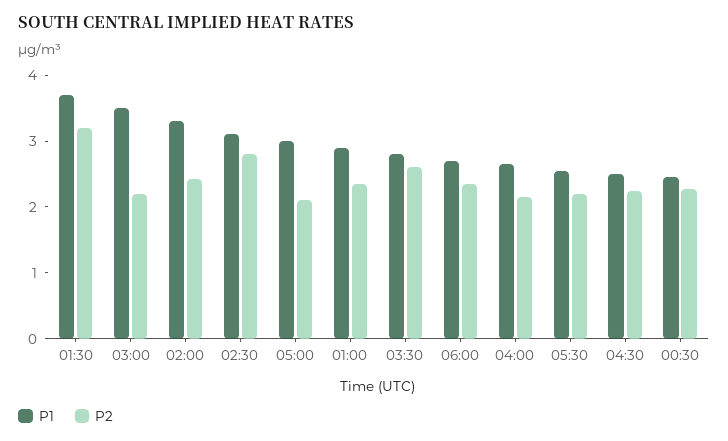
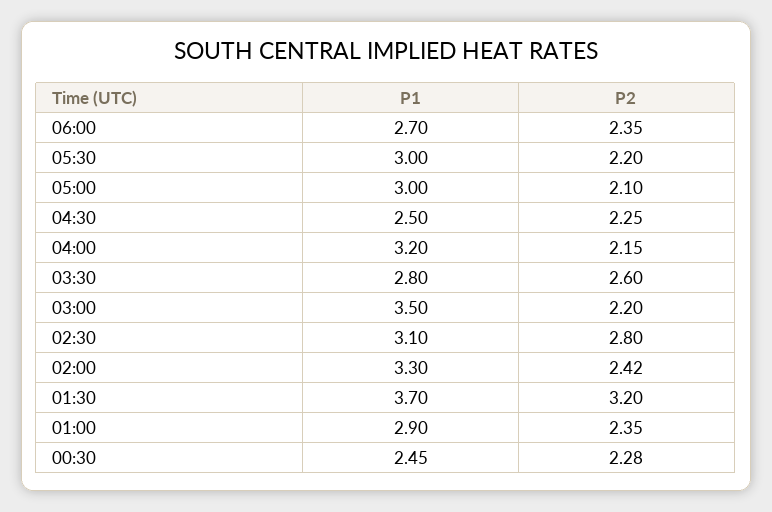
  {
    "P1": {
      "01:30": 3.7,
      "03:00": 3.5,
      "02:00": 3.3,
      "02:30": 3.1,
      "05:00": 3,
      "01:00": 2.9,
      "03:30": 2.8,
      "06:00": 2.7,
-     "04:00": 2.6,
+     "04:00": 3.2,
-     "05:30": 2.6,
+     "05:30": 3,
      "04:30": 2.5,
      "00:30": 2.45
    },
    "P2": {
      "01:30": 3.2,
      "03:00": 2.2,
      "02:00": 2.42,
      "02:30": 2.8,
      "05:00": 2.1,
      "01:00": 2.35,
      "03:30": 2.6,
      "06:00": 2.35,
      "04:00": 2.15,
      "05:30": 2.2,
      "04:30": 2.25,
      "00:30": 2.28
    }
  }

